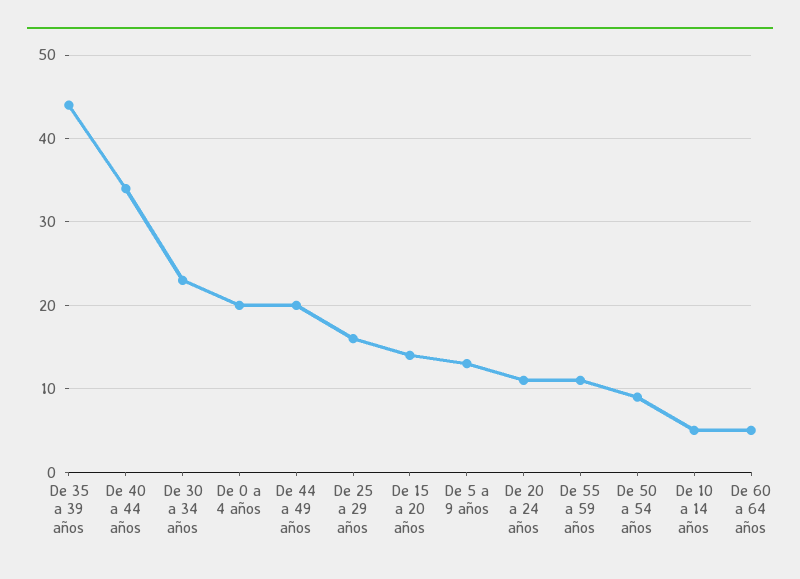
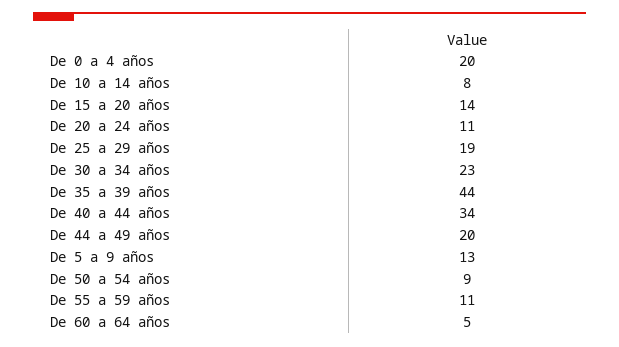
  {
    "De 35 a 39 años": 44,
    "De 40 a 44 años": 34,
    "De 30 a 34 años": 23,
    "De 0 a 4 años": 20,
    "De 44 a 49 años": 20,
-   "De 25 a 29 años": 16,
+   "De 25 a 29 años": 19,
    "De 15 a 20 años": 14,
    "De 5 a 9 años": 13,
    "De 20 a 24 años": 11,
    "De 55 a 59 años": 11,
    "De 50 a 54 años": 9,
-   "De 10 a 14 años": 5,
+   "De 10 a 14 años": 8,
    "De 60 a 64 años": 5
  }

